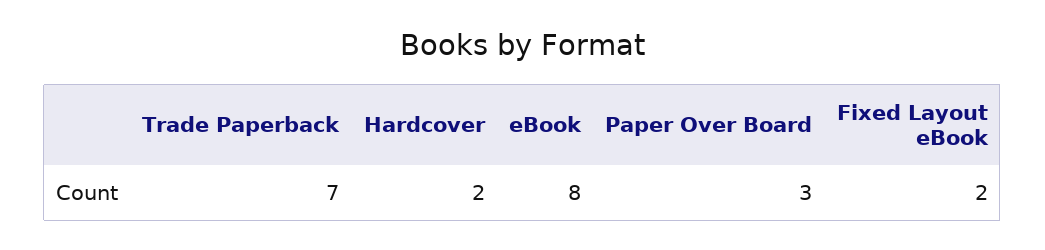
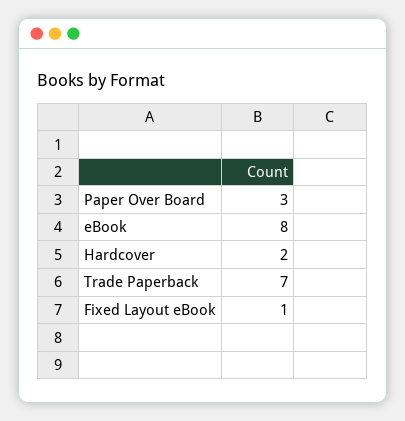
  {
    "Trade Paperback": 7,
    "Hardcover": 2,
    "eBook": 8,
    "Paper Over Board": 3,
-   "Fixed Layout eBook": 2
+   "Fixed Layout eBook": 1
  }

